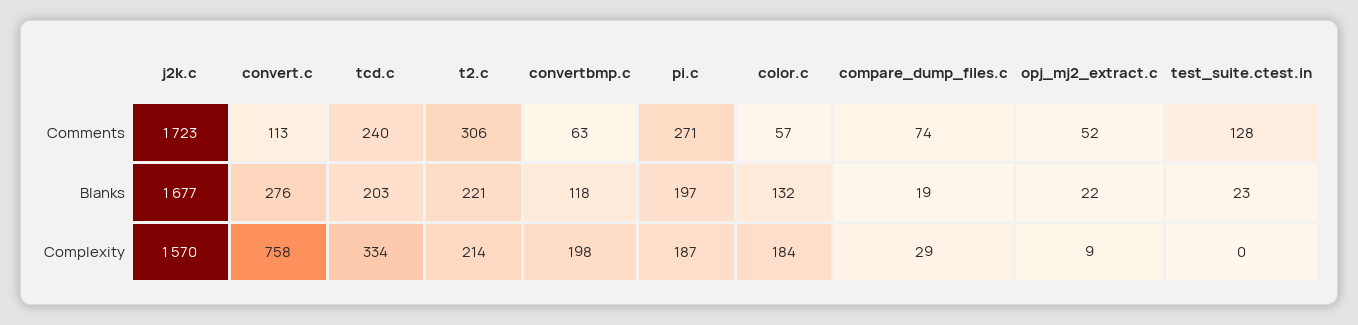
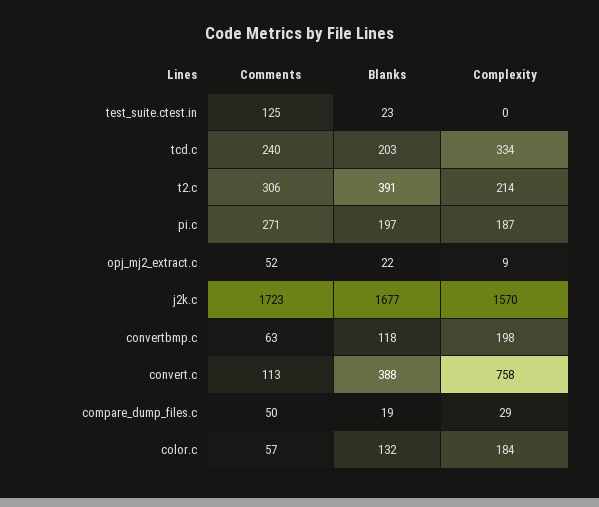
  {
    "j2k.c": {
      "Comments": 1723,
      "Blanks": 1677,
      "Complexity": 1570
    },
    "convert.c": {
      "Comments": 113,
-     "Blanks": 276,
+     "Blanks": 388,
      "Complexity": 758
    },
    "tcd.c": {
      "Comments": 240,
      "Blanks": 203,
      "Complexity": 334
    },
    "t2.c": {
      "Comments": 306,
-     "Blanks": 221,
+     "Blanks": 391,
      "Complexity": 214
    },
    "convertbmp.c": {
      "Comments": 63,
      "Blanks": 118,
      "Complexity": 198
    },
    "pi.c": {
      "Comments": 271,
      "Blanks": 197,
      "Complexity": 187
    },
    "color.c": {
      "Comments": 57,
      "Blanks": 132,
      "Complexity": 184
    },
    "compare_dump_files.c": {
-     "Comments": 74,
+     "Comments": 50,
      "Blanks": 19,
      "Complexity": 29
    },
    "opj_mj2_extract.c": {
      "Comments": 52,
      "Blanks": 22,
      "Complexity": 9
    },
    "test_suite.ctest.in": {
-     "Comments": 128,
+     "Comments": 125,
      "Blanks": 23,
      "Complexity": 0
    }
  }

